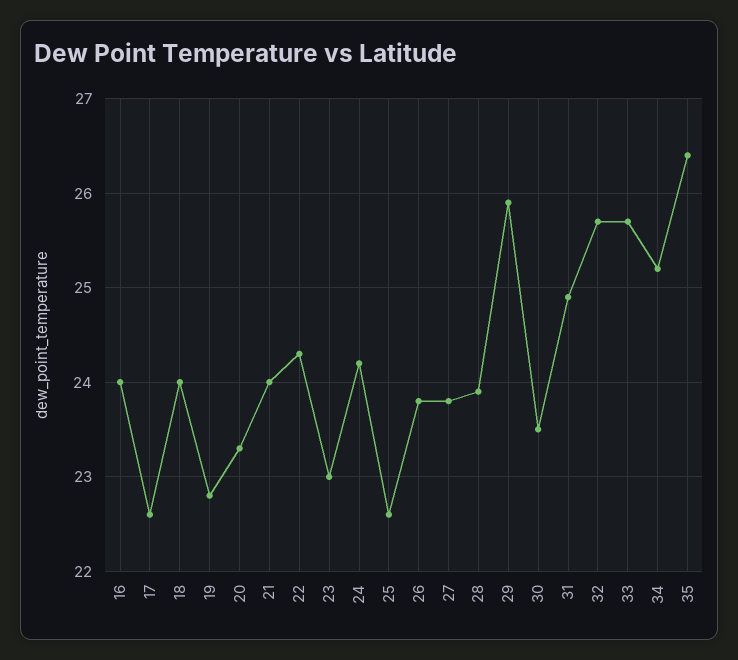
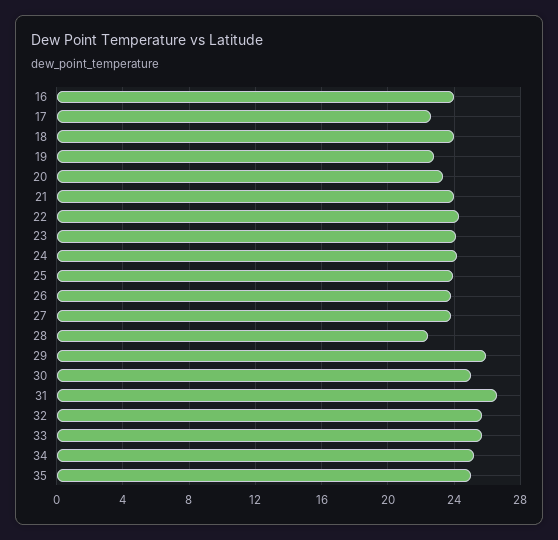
  {
    "16": 24,
    "17": 22.6,
    "18": 24,
    "19": 22.8,
    "20": 23.3,
    "21": 24,
    "22": 24.3,
-   "23": 23,
+   "23": 24,
    "24": 24.2,
-   "25": 22.6,
+   "25": 24,
    "26": 23.8,
    "27": 23.8,
-   "28": 23.9,
+   "28": 22.5,
    "29": 25.9,
-   "30": 23.5,
+   "30": 25,
-   "31": 24.9,
+   "31": 26.5,
    "32": 25.7,
    "33": 25.7,
    "34": 25.2,
-   "35": 26.4
+   "35": 25
  }

